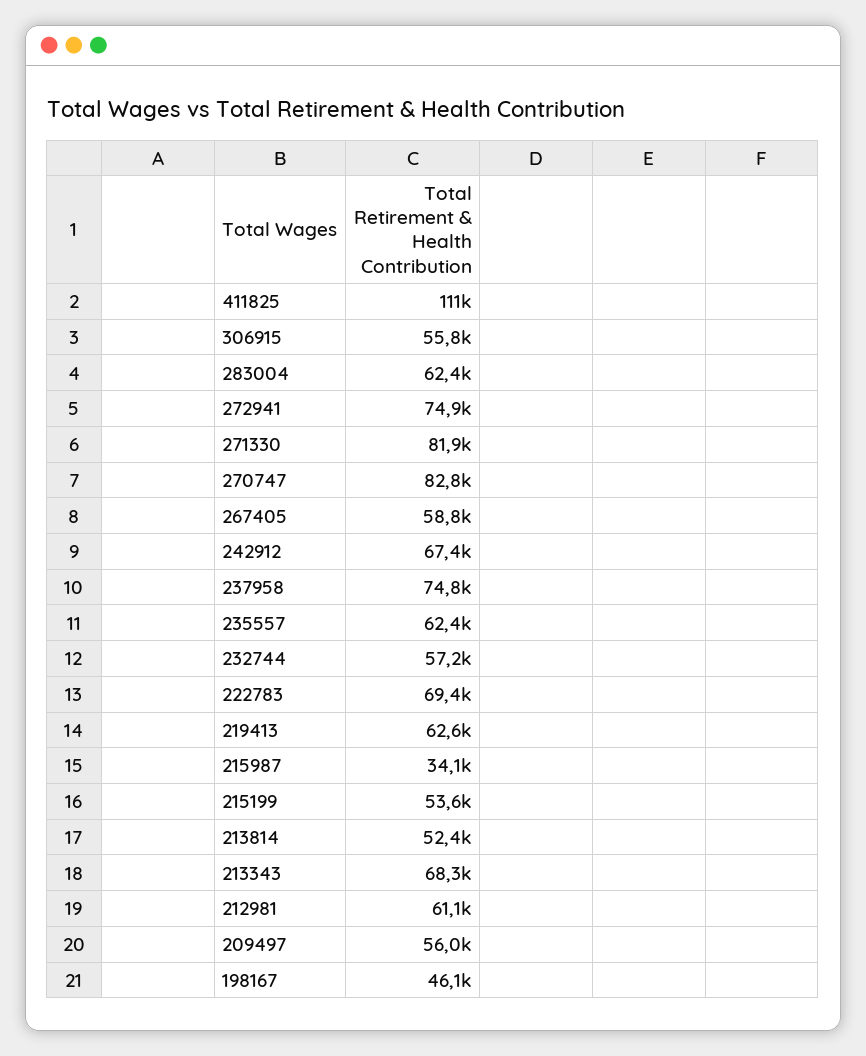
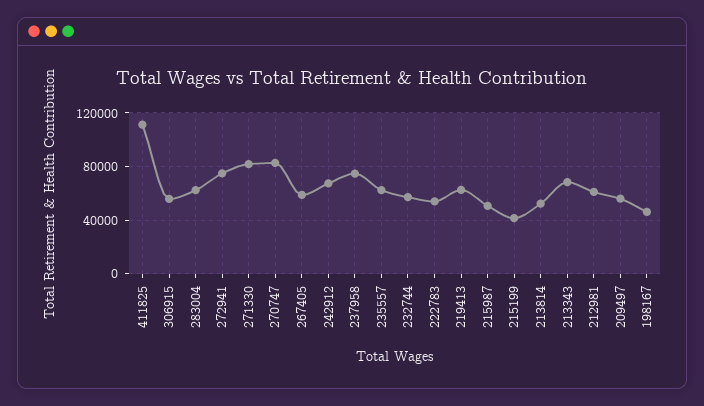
  {
    "411825": 111000,
    "306915": 55800,
    "283004": 62400,
    "272941": 74900,
    "271330": 81900,
    "270747": 82800,
    "267405": 58800,
    "242912": 67400,
    "237958": 74800,
    "235557": 62400,
    "232744": 57200,
-   "222783": 69400,
+   "222783": 55000,
    "219413": 62600,
-   "215987": 34100,
+   "215987": 50000,
-   "215199": 53600,
+   "215199": 40000,
    "213814": 52400,
    "213343": 68300,
    "212981": 61100,
    "209497": 56000,
    "198167": 46100
  }

